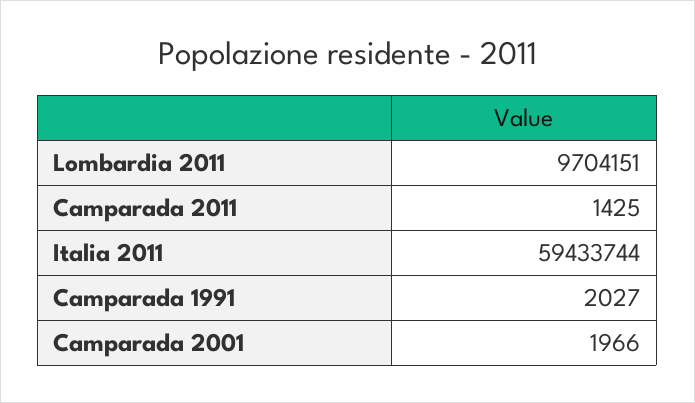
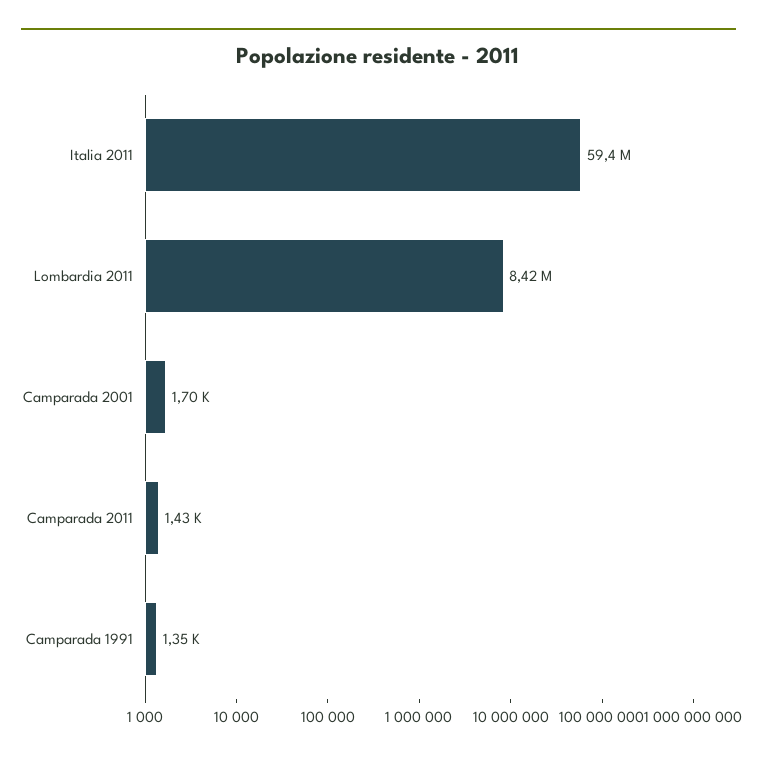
  {
-   "Lombardia 2011": 9704151,
+   "Lombardia 2011": 8420000,
    "Camparada 2011": 1425,
    "Italia 2011": 59433744,
-   "Camparada 1991": 2027,
+   "Camparada 1991": 1350,
-   "Camparada 2001": 1966
+   "Camparada 2001": 1700
  }

